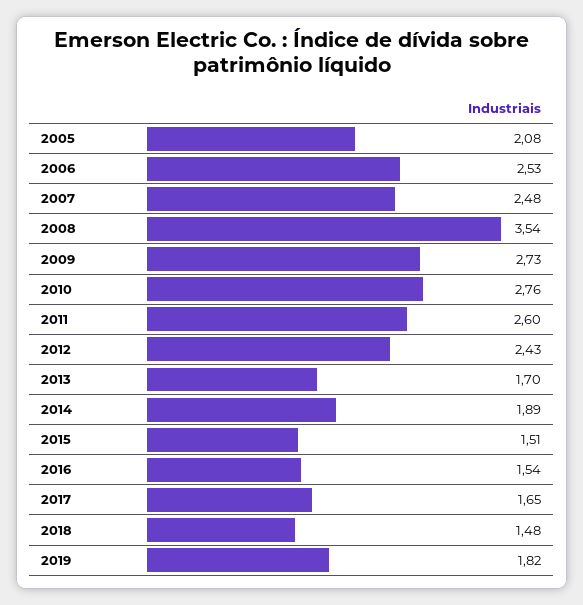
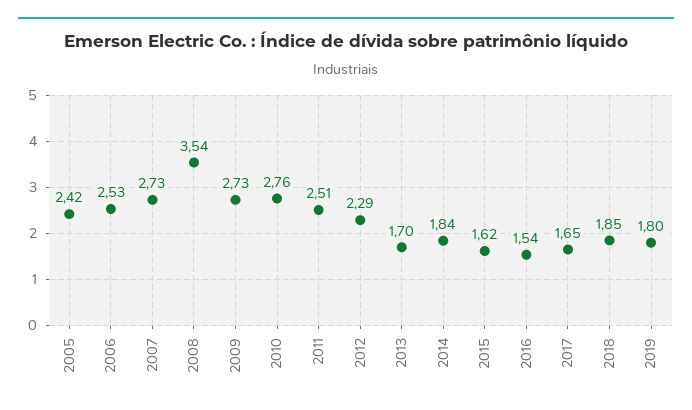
  {
-   "2005": 2.08,
+   "2005": 2.42,
    "2006": 2.53,
-   "2007": 2.48,
+   "2007": 2.73,
    "2008": 3.54,
    "2009": 2.73,
    "2010": 2.76,
-   "2011": 2.6,
+   "2011": 2.51,
-   "2012": 2.43,
+   "2012": 2.29,
    "2013": 1.7,
-   "2014": 1.89,
+   "2014": 1.84,
-   "2015": 1.51,
+   "2015": 1.62,
    "2016": 1.54,
    "2017": 1.65,
-   "2018": 1.48,
+   "2018": 1.85,
-   "2019": 1.82
+   "2019": 1.8
  }

